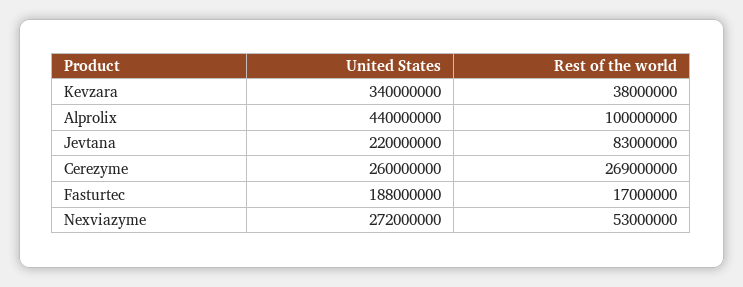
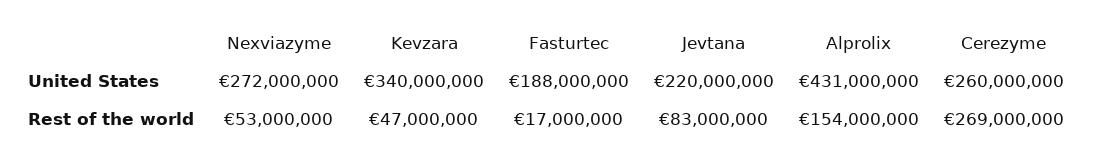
  {
    "United States": {
      "Kevzara": 340000000,
-     "Alprolix": 440000000,
+     "Alprolix": 431000000,
      "Jevtana": 220000000,
      "Cerezyme": 260000000,
      "Fasturtec": 188000000,
      "Nexviazyme": 272000000
    },
    "Rest of the world": {
-     "Kevzara": 38000000,
+     "Kevzara": 47000000,
-     "Alprolix": 100000000,
+     "Alprolix": 154000000,
      "Jevtana": 83000000,
      "Cerezyme": 269000000,
      "Fasturtec": 17000000,
      "Nexviazyme": 53000000
    }
  }

